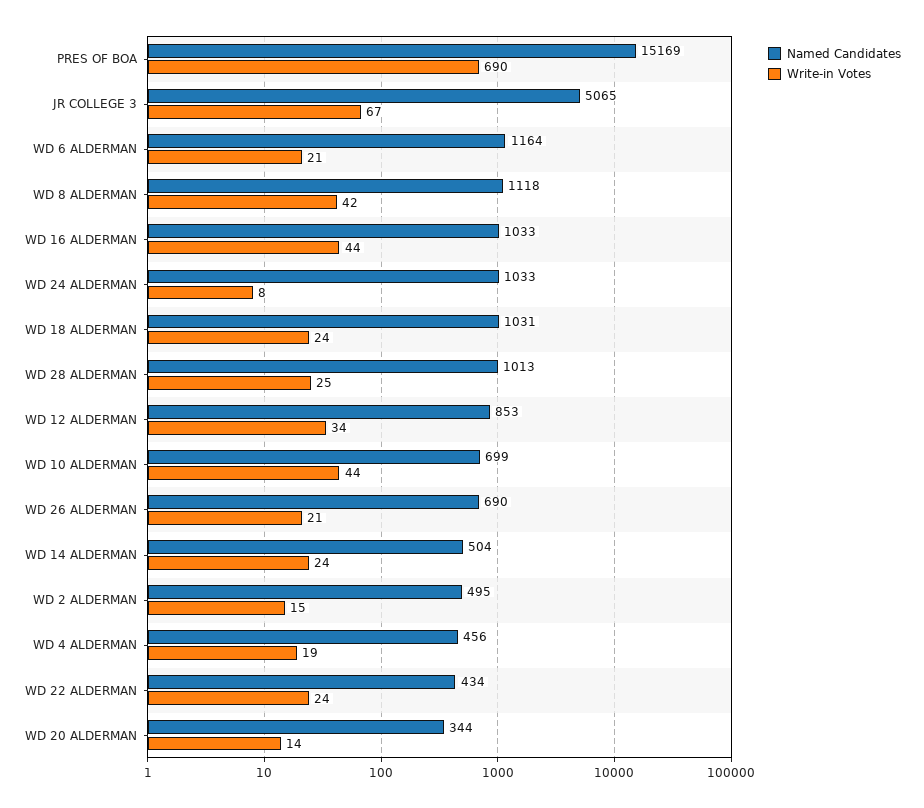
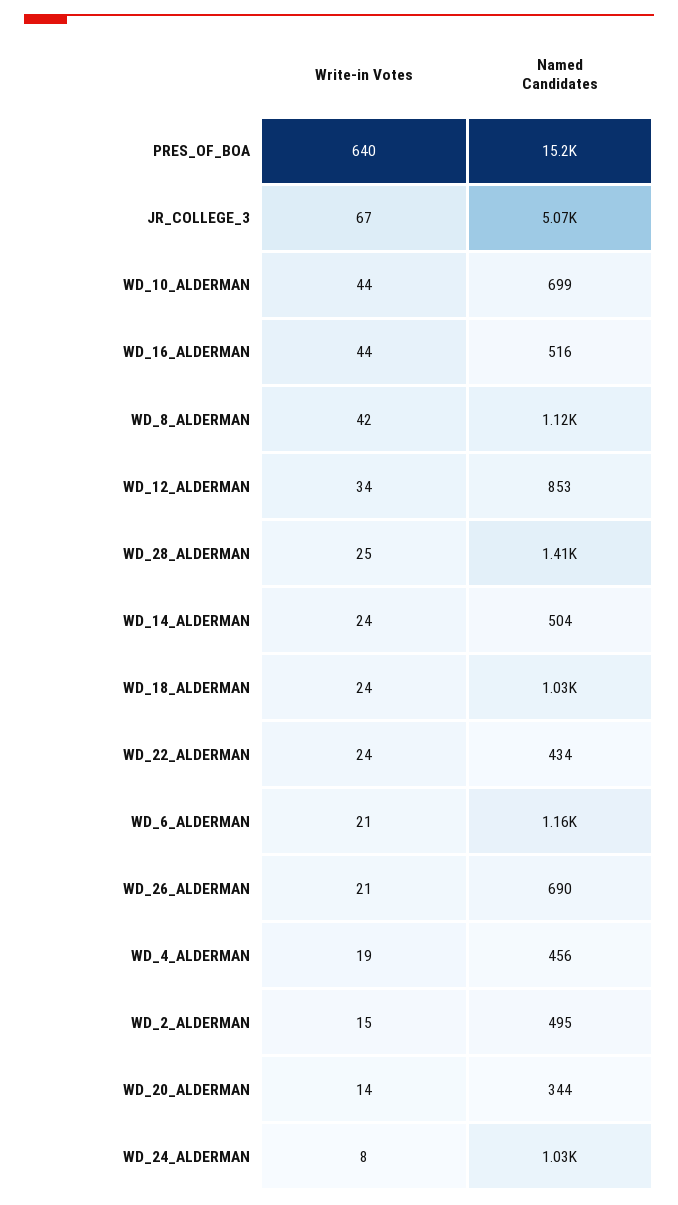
  {
    "Named Candidates": {
      "PRES OF BOA": 15169,
      "JR COLLEGE 3": 5065,
      "WD 6 ALDERMAN": 1164,
      "WD 8 ALDERMAN": 1118,
-     "WD 16 ALDERMAN": 1033,
+     "WD 16 ALDERMAN": 516,
      "WD 24 ALDERMAN": 1033,
      "WD 18 ALDERMAN": 1031,
-     "WD 28 ALDERMAN": 1013,
+     "WD 28 ALDERMAN": 1410,
      "WD 12 ALDERMAN": 853,
      "WD 10 ALDERMAN": 699,
      "WD 26 ALDERMAN": 690,
      "WD 14 ALDERMAN": 504,
      "WD 2 ALDERMAN": 495,
      "WD 4 ALDERMAN": 456,
      "WD 22 ALDERMAN": 434,
      "WD 20 ALDERMAN": 344
    },
    "Write-in Votes": {
-     "PRES OF BOA": 690,
+     "PRES OF BOA": 640,
      "JR COLLEGE 3": 67,
      "WD 6 ALDERMAN": 21,
      "WD 8 ALDERMAN": 42,
      "WD 16 ALDERMAN": 44,
      "WD 24 ALDERMAN": 8,
      "WD 18 ALDERMAN": 24,
      "WD 28 ALDERMAN": 25,
      "WD 12 ALDERMAN": 34,
      "WD 10 ALDERMAN": 44,
      "WD 26 ALDERMAN": 21,
      "WD 14 ALDERMAN": 24,
      "WD 2 ALDERMAN": 15,
      "WD 4 ALDERMAN": 19,
      "WD 22 ALDERMAN": 24,
      "WD 20 ALDERMAN": 14
    }
  }

